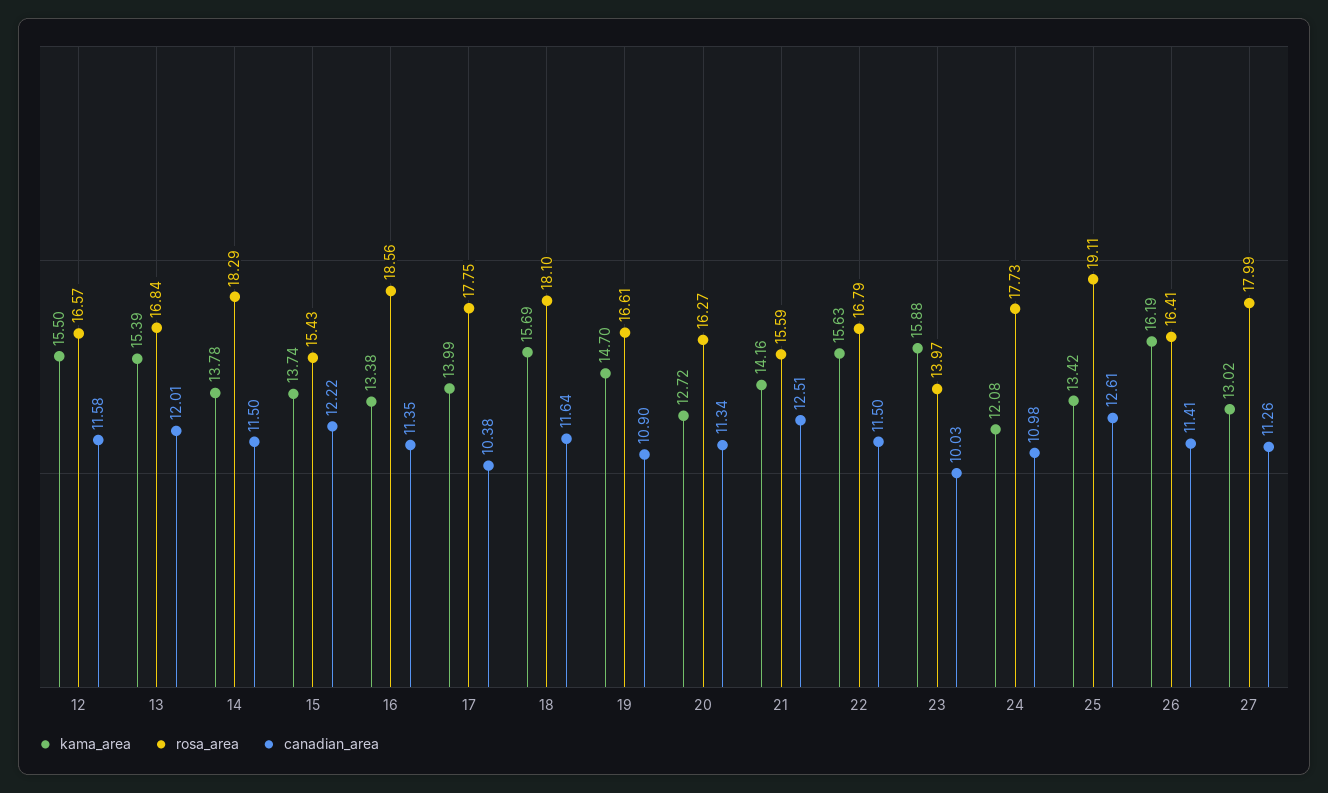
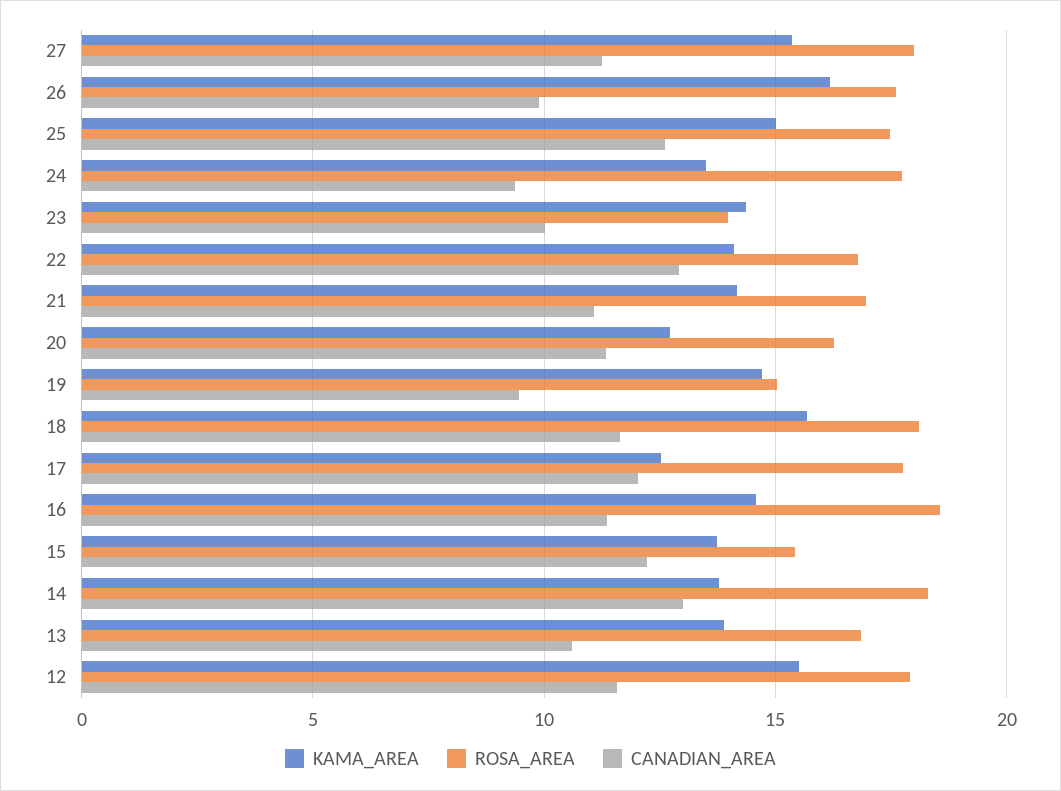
  {
    "kama_area": {
      "12": 15.5,
-     "13": 15.39,
+     "13": 14,
      "14": 13.78,
      "15": 13.74,
-     "16": 13.38,
+     "16": 14.5,
-     "17": 13.99,
+     "17": 12.5,
      "18": 15.69,
      "19": 14.7,
      "20": 12.72,
      "21": 14.16,
-     "22": 15.63,
+     "22": 14,
-     "23": 15.88,
+     "23": 14.5,
-     "24": 12.08,
+     "24": 13.5,
-     "25": 13.42,
+     "25": 15,
      "26": 16.19,
-     "27": 13.02
+     "27": 15.5
    },
    "rosa_area": {
-     "12": 16.57,
+     "12": 18,
      "13": 16.84,
      "14": 18.29,
      "15": 15.43,
      "16": 18.56,
      "17": 17.75,
      "18": 18.1,
-     "19": 16.61,
+     "19": 15,
      "20": 16.27,
-     "21": 15.59,
+     "21": 17,
      "22": 16.79,
      "23": 13.97,
      "24": 17.73,
-     "25": 19.11,
+     "25": 17.5,
-     "26": 16.41,
+     "26": 17.5,
      "27": 17.99
    },
    "canadian_area": {
      "12": 11.58,
-     "13": 12.01,
+     "13": 10.5,
-     "14": 11.5,
+     "14": 13,
      "15": 12.22,
      "16": 11.35,
-     "17": 10.38,
+     "17": 12,
      "18": 11.64,
-     "19": 10.9,
+     "19": 9.5,
      "20": 11.34,
-     "21": 12.51,
+     "21": 11,
-     "22": 11.5,
+     "22": 13,
      "23": 10.03,
-     "24": 10.98,
+     "24": 9.5,
      "25": 12.61,
-     "26": 11.41,
+     "26": 10,
      "27": 11.26
    }
  }

